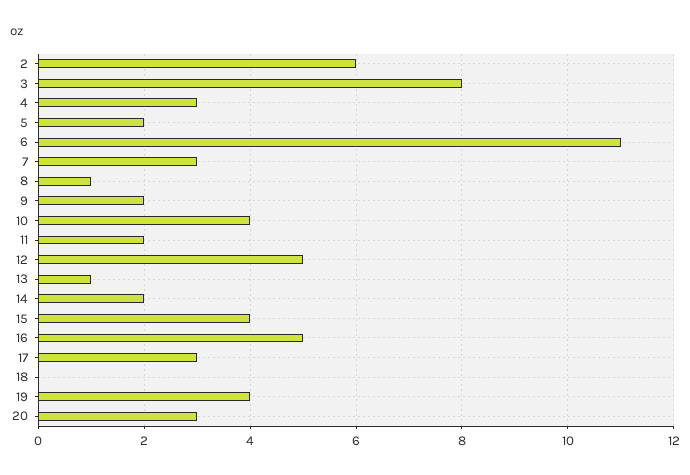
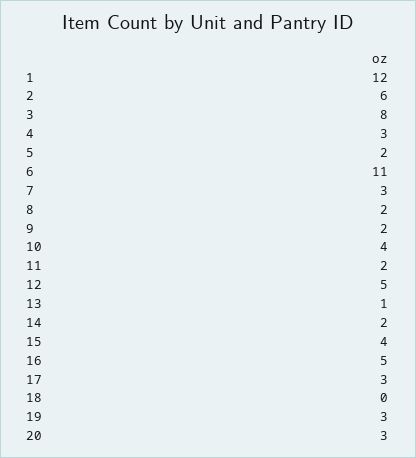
  {
    "2": 6,
    "3": 8,
    "4": 3,
    "5": 2,
    "6": 11,
    "7": 3,
-   "8": 1,
+   "8": 2,
    "9": 2,
    "10": 4,
    "11": 2,
    "12": 5,
    "13": 1,
    "14": 2,
    "15": 4,
    "16": 5,
    "17": 3,
    "18": 0,
-   "19": 4,
+   "19": 3,
-   "20": 3
+   "20": 3,
+   "1": 12
  }

